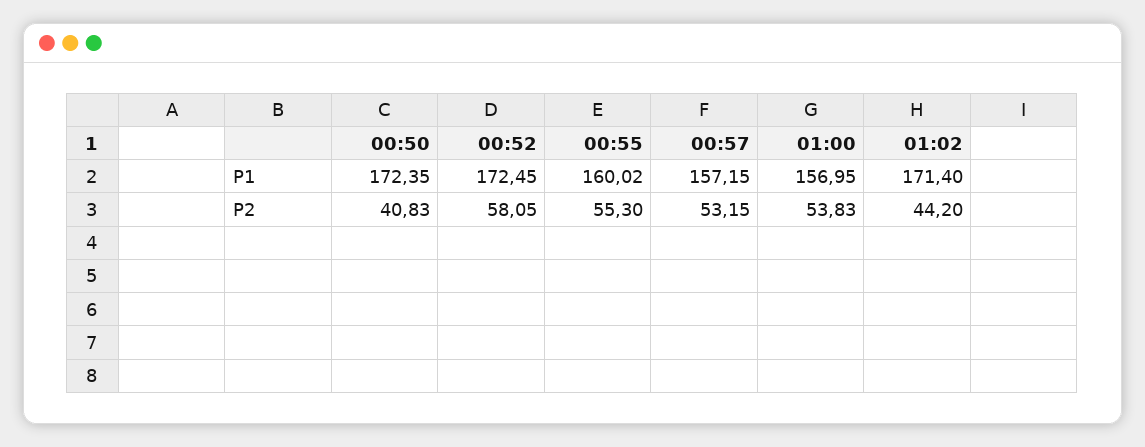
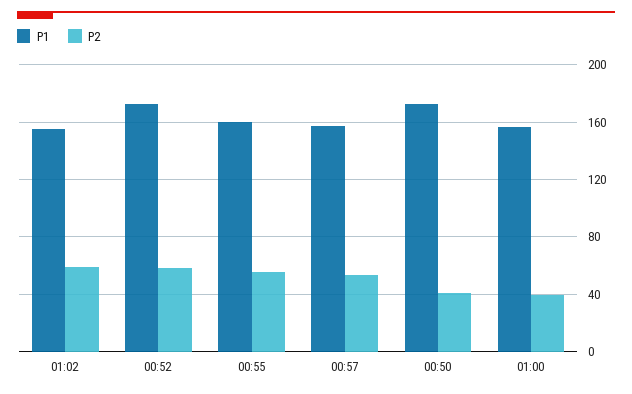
  {
    "P1": {
      "00:50": 172.35,
      "00:52": 172.45,
      "00:55": 160.02,
      "00:57": 157.15,
      "01:00": 156.95,
-     "01:02": 171.4
+     "01:02": 155
    },
    "P2": {
      "00:50": 40.83,
      "00:52": 58.05,
      "00:55": 55.3,
      "00:57": 53.15,
-     "01:00": 53.83,
+     "01:00": 40,
-     "01:02": 44.2
+     "01:02": 60
    }
  }

